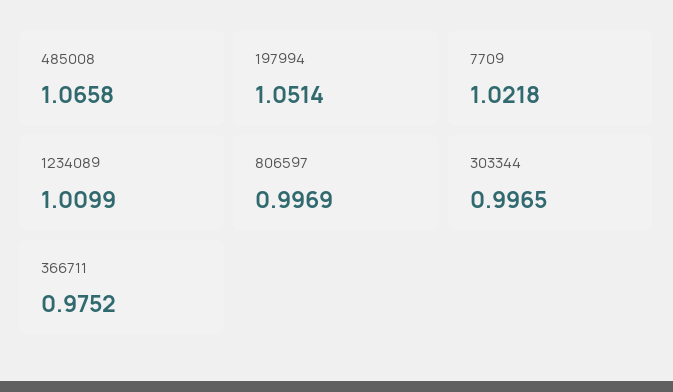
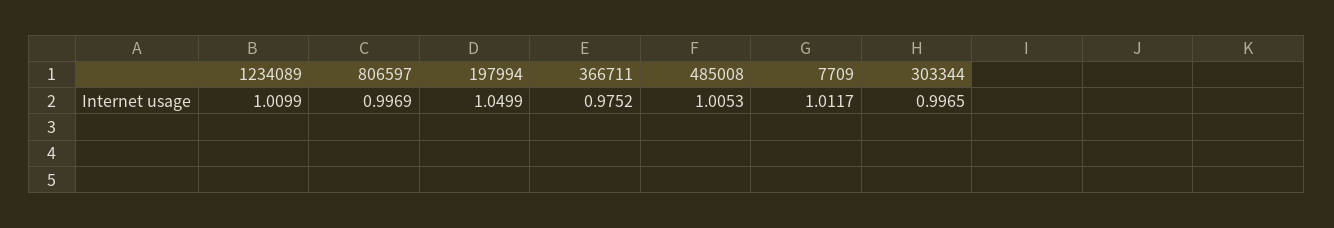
  {
-   "485008": 1.0658,
+   "485008": 1.0053,
-   "197994": 1.0514,
+   "197994": 1.0499,
-   "7709": 1.0218,
+   "7709": 1.0117,
    "1234089": 1.0099,
    "806597": 0.9969,
    "303344": 0.9965,
    "366711": 0.9752
  }

